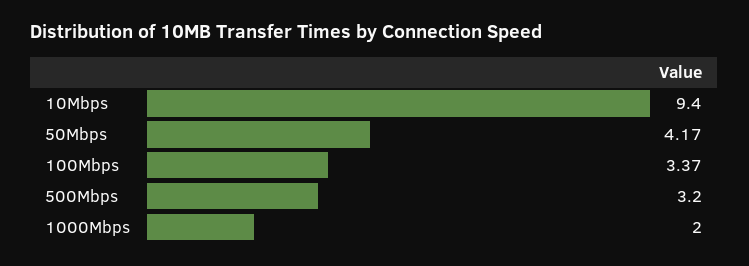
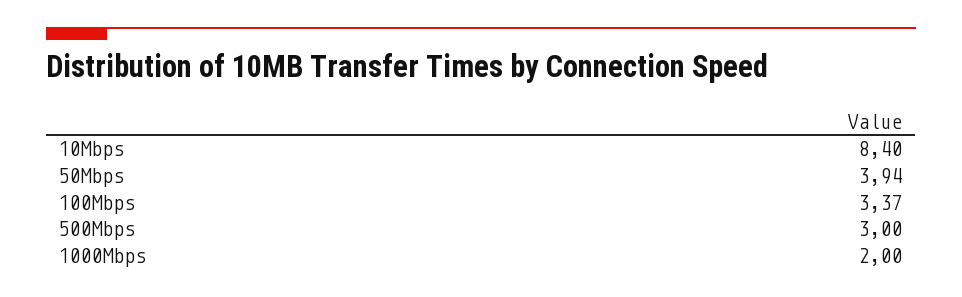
  {
-   "10Mbps": 9.4,
+   "10Mbps": 8.4,
-   "50Mbps": 4.17,
+   "50Mbps": 3.94,
    "100Mbps": 3.37,
-   "500Mbps": 3.2,
+   "500Mbps": 3,
    "1000Mbps": 2
  }

